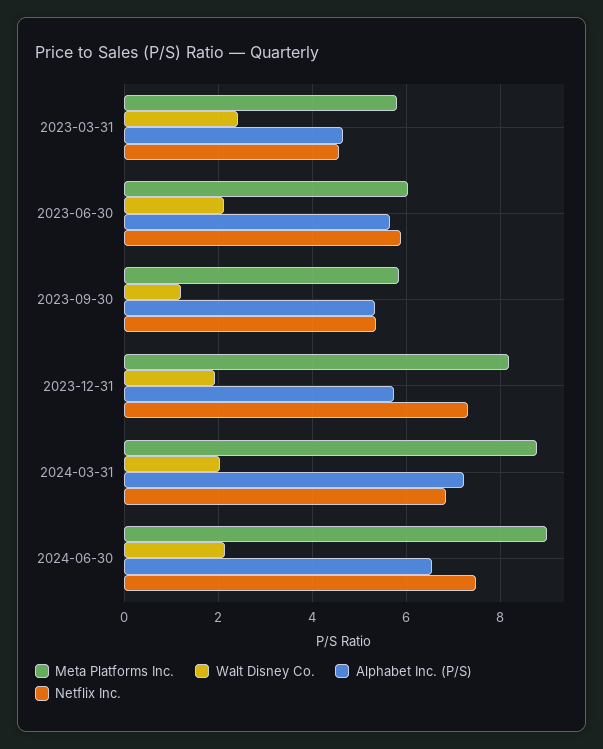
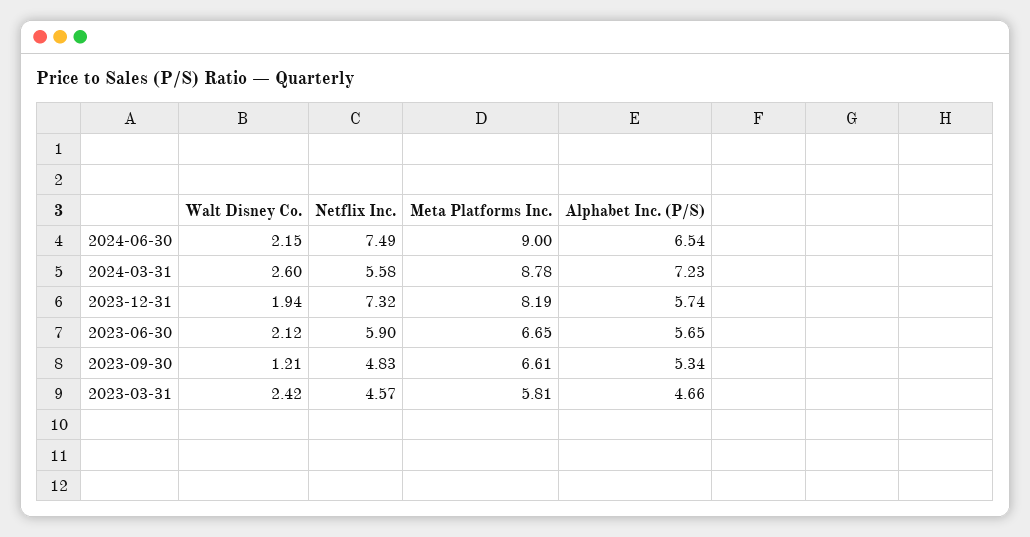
  {
    "Meta Platforms Inc.": {
      "2023-03-31": 5.81,
-     "2023-06-30": 6,
+     "2023-06-30": 6.65,
-     "2023-09-30": 5.8,
+     "2023-09-30": 6.61,
      "2023-12-31": 8.19,
      "2024-03-31": 8.78,
      "2024-06-30": 9
    },
    "Walt Disney Co.": {
      "2023-03-31": 2.42,
      "2023-06-30": 2.12,
      "2023-09-30": 1.21,
      "2023-12-31": 1.94,
-     "2024-03-31": 2,
+     "2024-03-31": 2.6,
      "2024-06-30": 2.15
    },
    "Alphabet Inc. (P/S)": {
      "2023-03-31": 4.66,
      "2023-06-30": 5.65,
      "2023-09-30": 5.34,
      "2023-12-31": 5.74,
      "2024-03-31": 7.23,
      "2024-06-30": 6.54
    },
    "Netflix Inc.": {
      "2023-03-31": 4.57,
      "2023-06-30": 5.9,
-     "2023-09-30": 5.4,
+     "2023-09-30": 4.83,
      "2023-12-31": 7.32,
-     "2024-03-31": 6.8,
+     "2024-03-31": 5.58,
      "2024-06-30": 7.49
    }
  }

